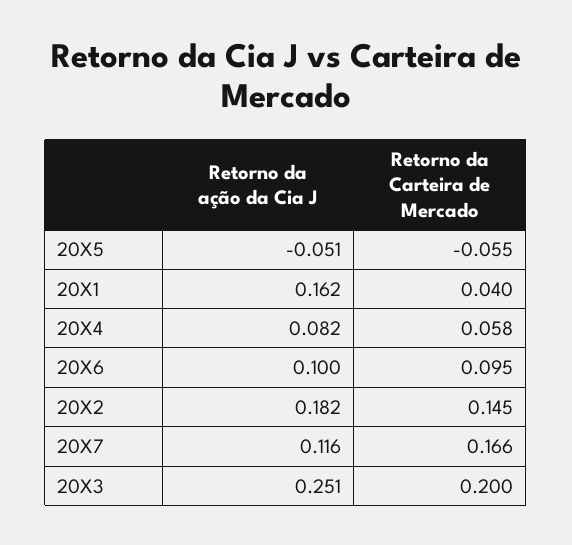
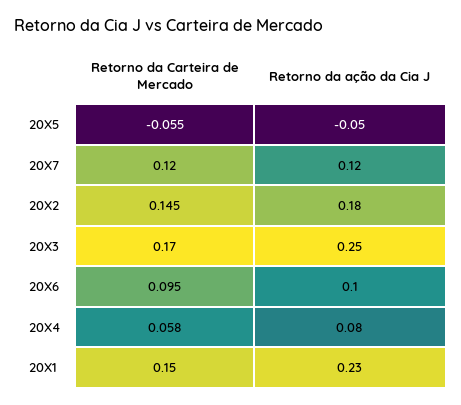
  {
    "Retorno da ação da Cia J": {
      "20X5": -0.051,
-     "20X1": 0.162,
+     "20X1": 0.23,
      "20X4": 0.082,
      "20X6": 0.1,
      "20X2": 0.182,
      "20X7": 0.116,
      "20X3": 0.251
    },
    "Retorno da Carteira de Mercado": {
      "20X5": -0.055,
-     "20X1": 0.04,
+     "20X1": 0.15,
      "20X4": 0.058,
      "20X6": 0.095,
      "20X2": 0.145,
-     "20X7": 0.166,
+     "20X7": 0.12,
-     "20X3": 0.2
+     "20X3": 0.17
    }
  }

